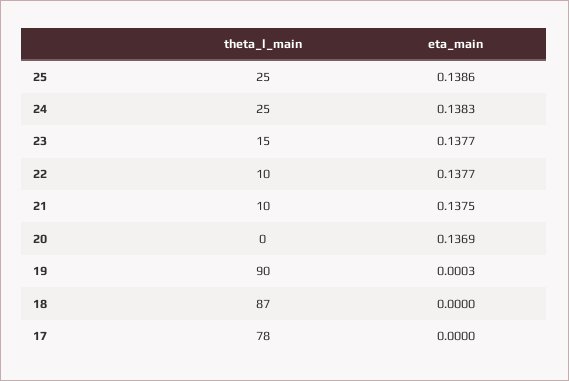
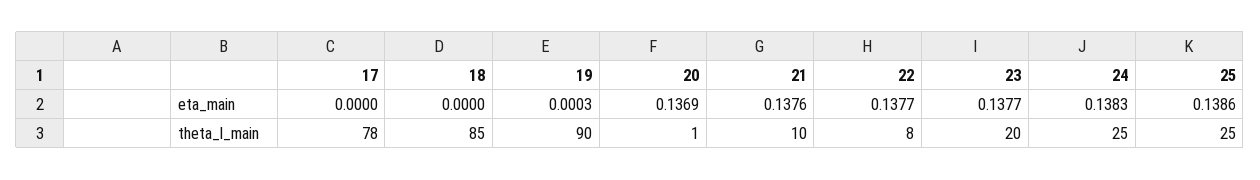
  {
    "theta_l_main": {
      "25": 25,
      "24": 25,
-     "23": 15,
+     "23": 20,
-     "22": 10,
+     "22": 8,
      "21": 10,
-     "20": 0,
+     "20": 1,
      "19": 90,
-     "18": 87,
+     "18": 85,
      "17": 78
    },
    "eta_main": {
      "25": 0.1386,
      "24": 0.1383,
      "23": 0.1377,
      "22": 0.1377,
-     "21": 0.1375,
+     "21": 0.1376,
      "20": 0.1369,
      "19": 0.0003,
      "18": 0,
      "17": 0
    }
  }

